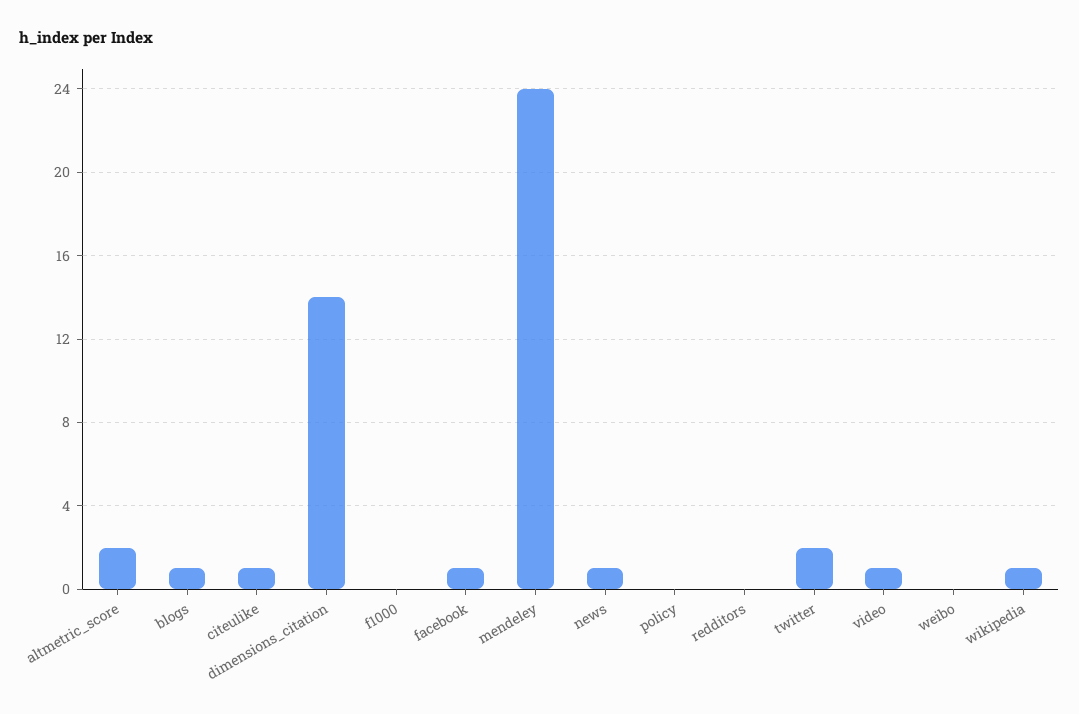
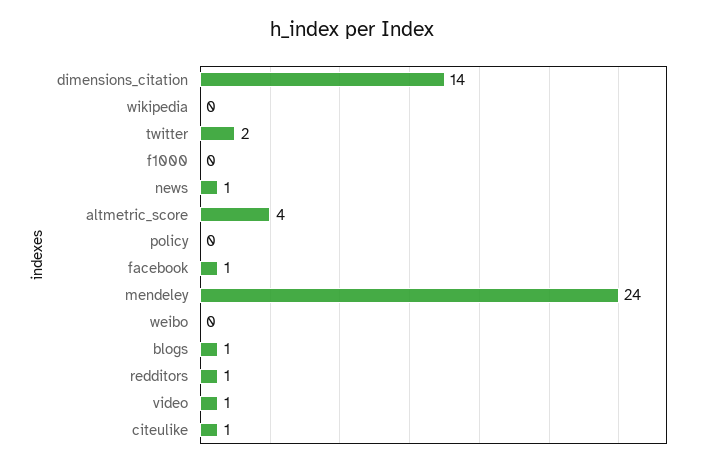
  {
-   "altmetric_score": 2,
+   "altmetric_score": 4,
    "blogs": 1,
    "citeulike": 1,
    "dimensions_citation": 14,
    "f1000": 0,
    "facebook": 1,
    "mendeley": 24,
    "news": 1,
    "policy": 0,
-   "redditors": 0,
+   "redditors": 1,
    "twitter": 2,
    "video": 1,
    "weibo": 0,
-   "wikipedia": 1
+   "wikipedia": 0
  }

